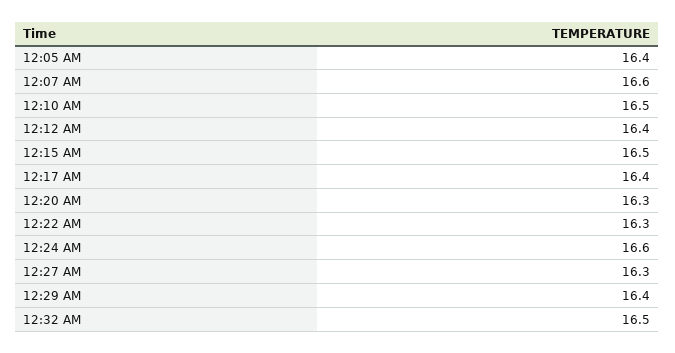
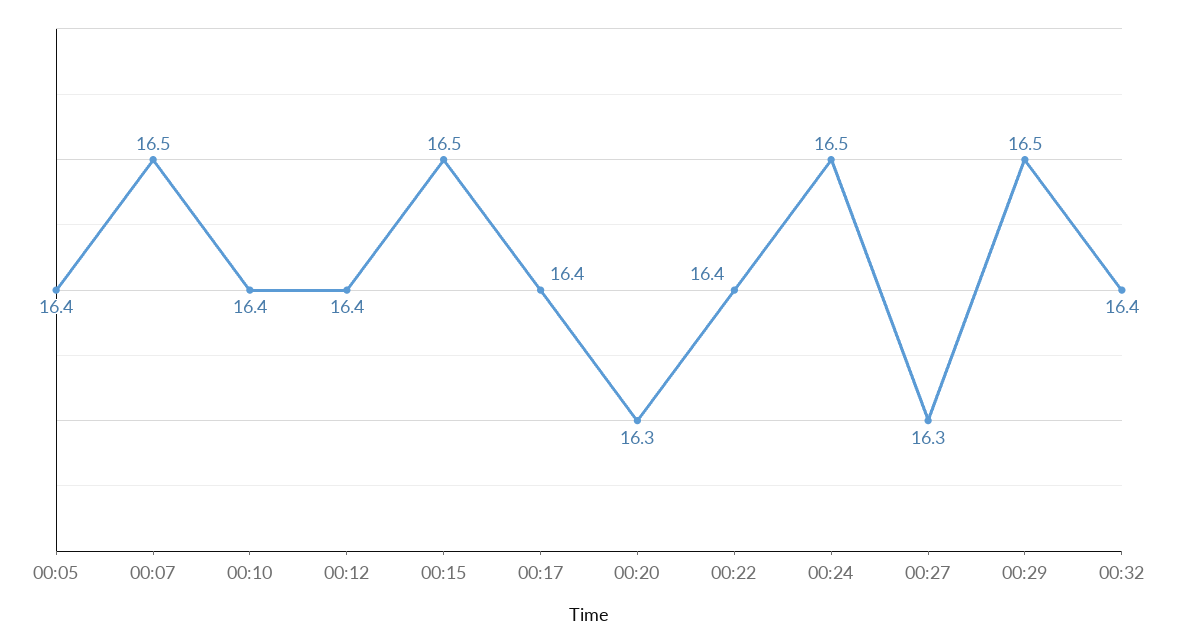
  {
    "12:05 AM": 16.4,
-   "12:07 AM": 16.6,
+   "12:07 AM": 16.5,
-   "12:10 AM": 16.5,
+   "12:10 AM": 16.4,
    "12:12 AM": 16.4,
    "12:15 AM": 16.5,
    "12:17 AM": 16.4,
    "12:20 AM": 16.3,
-   "12:22 AM": 16.3,
+   "12:22 AM": 16.4,
-   "12:24 AM": 16.6,
+   "12:24 AM": 16.5,
    "12:27 AM": 16.3,
-   "12:29 AM": 16.4,
+   "12:29 AM": 16.5,
-   "12:32 AM": 16.5
+   "12:32 AM": 16.4
  }

